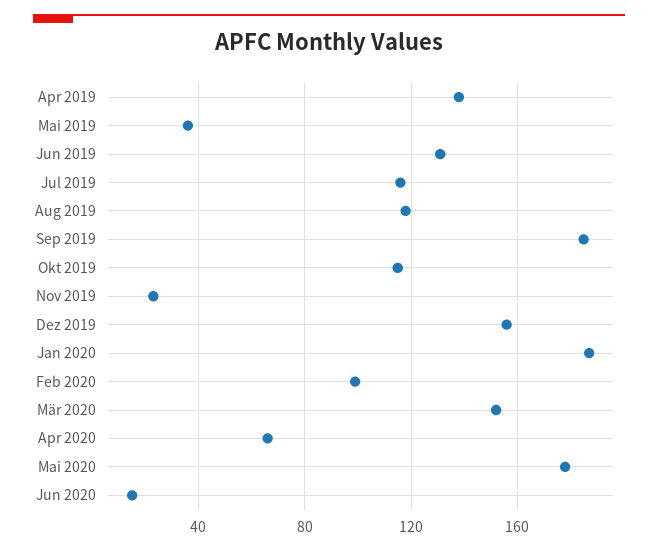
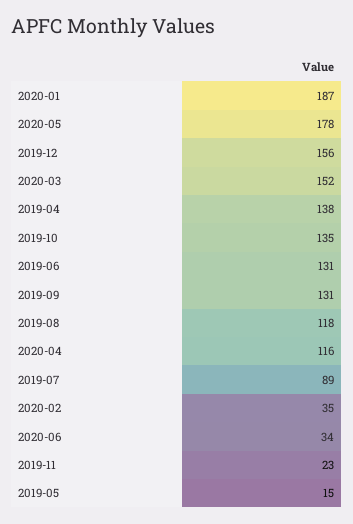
  {
    "Apr 2019": 138,
-   "Mai 2019": 35,
+   "Mai 2019": 15,
    "Jun 2019": 131,
-   "Jul 2019": 115,
+   "Jul 2019": 89,
    "Aug 2019": 118,
-   "Sep 2019": 185,
+   "Sep 2019": 131,
-   "Okt 2019": 115,
+   "Okt 2019": 135,
    "Nov 2019": 23,
    "Dez 2019": 156,
    "Jan 2020": 187,
-   "Feb 2020": 100,
+   "Feb 2020": 35,
    "Mär 2020": 152,
-   "Apr 2020": 65,
+   "Apr 2020": 116,
    "Mai 2020": 178,
-   "Jun 2020": 15
+   "Jun 2020": 34
  }

